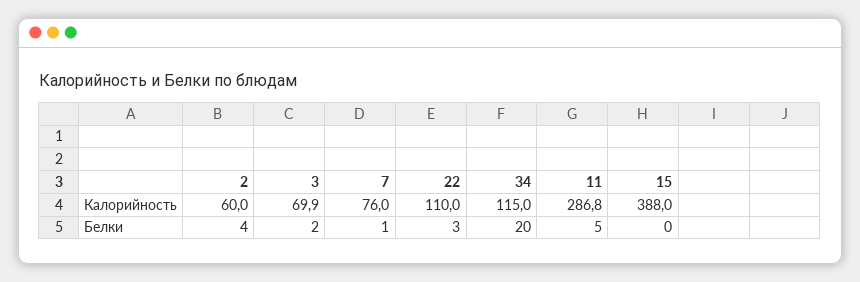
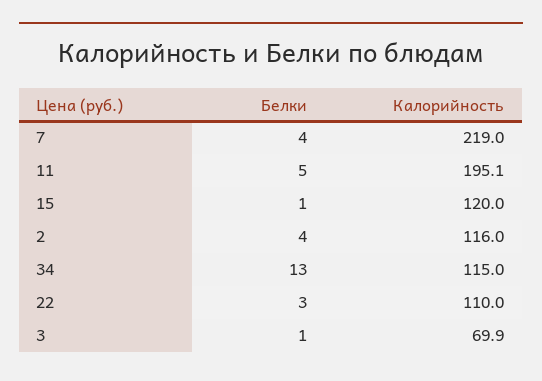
  {
    "2": {
-     "Калорийность": 60,
+     "Калорийность": 116,
      "Белки": 4
    },
    "3": {
      "Калорийность": 69.9,
-     "Белки": 2
+     "Белки": 1
    },
    "7": {
-     "Калорийность": 76,
+     "Калорийность": 219,
-     "Белки": 1
+     "Белки": 4
    },
    "22": {
      "Калорийность": 110,
      "Белки": 3
    },
    "34": {
      "Калорийность": 115,
-     "Белки": 20
+     "Белки": 13
    },
    "11": {
-     "Калорийность": 286.8,
+     "Калорийность": 195.1,
      "Белки": 5
    },
    "15": {
-     "Калорийность": 388,
+     "Калорийность": 120,
-     "Белки": 0
+     "Белки": 1
    }
  }

